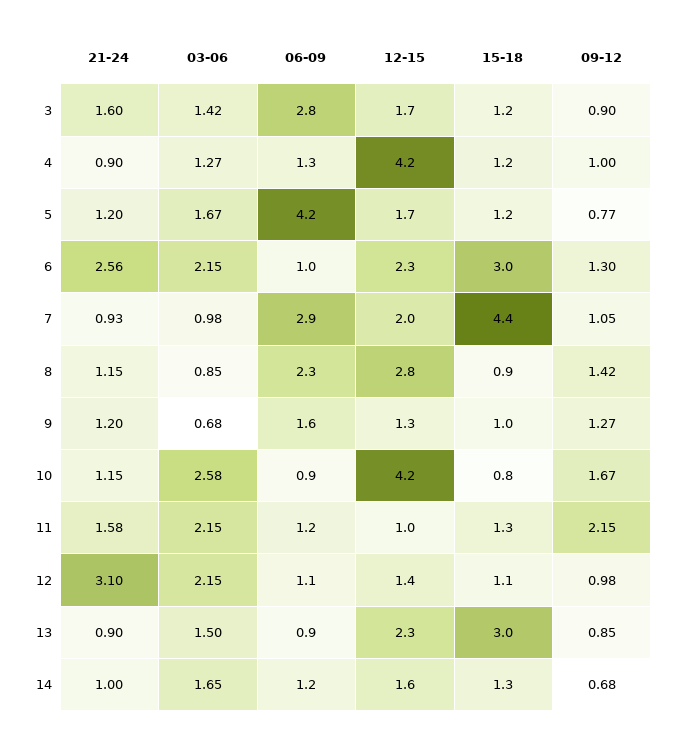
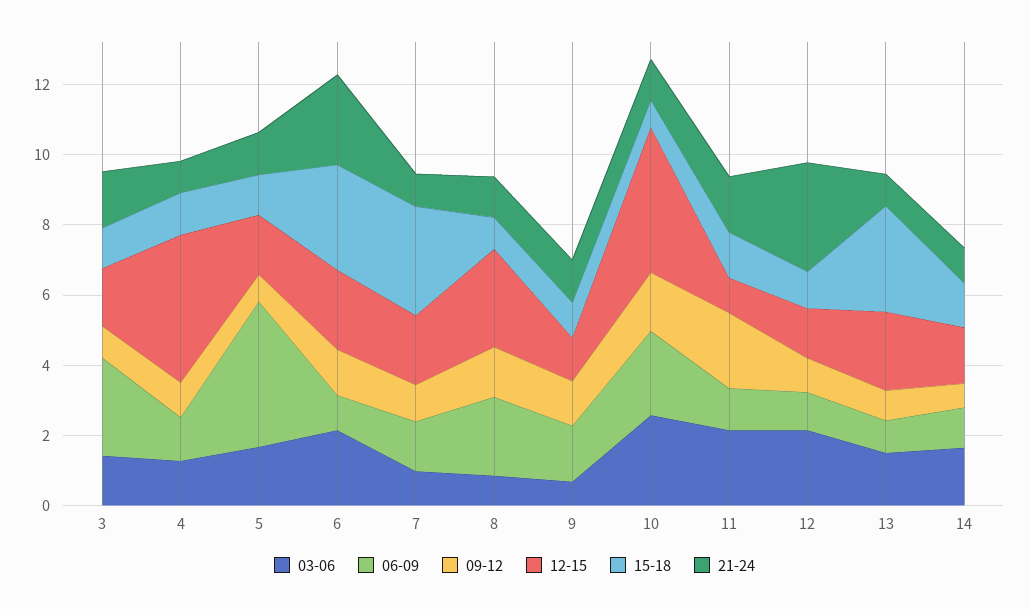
  {
    "21-24": {
      "3": 1.6,
      "4": 0.9,
      "5": 1.2,
      "6": 2.56,
      "7": 0.93,
      "8": 1.15,
      "9": 1.2,
      "10": 1.15,
      "11": 1.58,
      "12": 3.1,
      "13": 0.9,
      "14": 1
    },
    "03-06": {
      "3": 1.42,
      "4": 1.27,
      "5": 1.67,
      "6": 2.15,
      "7": 0.98,
      "8": 0.85,
      "9": 0.68,
      "10": 2.58,
      "11": 2.15,
      "12": 2.15,
      "13": 1.5,
      "14": 1.65
    },
    "06-09": {
      "3": 2.8,
      "4": 1.3,
      "5": 4.2,
      "6": 1,
-     "7": 2.9,
+     "7": 1.5,
      "8": 2.3,
      "9": 1.6,
-     "10": 0.9,
+     "10": 2.5,
      "11": 1.2,
      "12": 1.1,
      "13": 0.9,
      "14": 1.2
    },
    "12-15": {
      "3": 1.7,
      "4": 4.2,
      "5": 1.7,
      "6": 2.3,
      "7": 2,
      "8": 2.8,
      "9": 1.3,
      "10": 4.2,
      "11": 1,
      "12": 1.4,
      "13": 2.3,
      "14": 1.6
    },
    "15-18": {
      "3": 1.2,
      "4": 1.2,
      "5": 1.2,
      "6": 3,
-     "7": 4.4,
+     "7": 3,
      "8": 0.9,
      "9": 1,
      "10": 0.8,
      "11": 1.3,
      "12": 1.1,
      "13": 3,
      "14": 1.3
    },
    "09-12": {
      "3": 0.9,
      "4": 1,
      "5": 0.77,
      "6": 1.3,
      "7": 1.05,
      "8": 1.42,
      "9": 1.27,
      "10": 1.67,
      "11": 2.15,
      "12": 0.98,
      "13": 0.85,
      "14": 0.68
    }
  }

